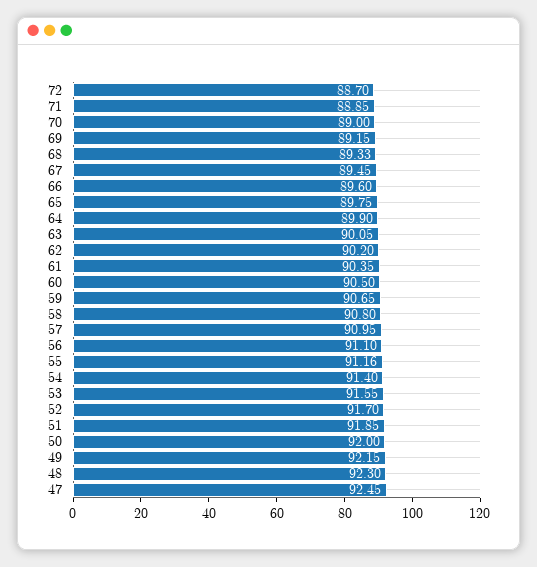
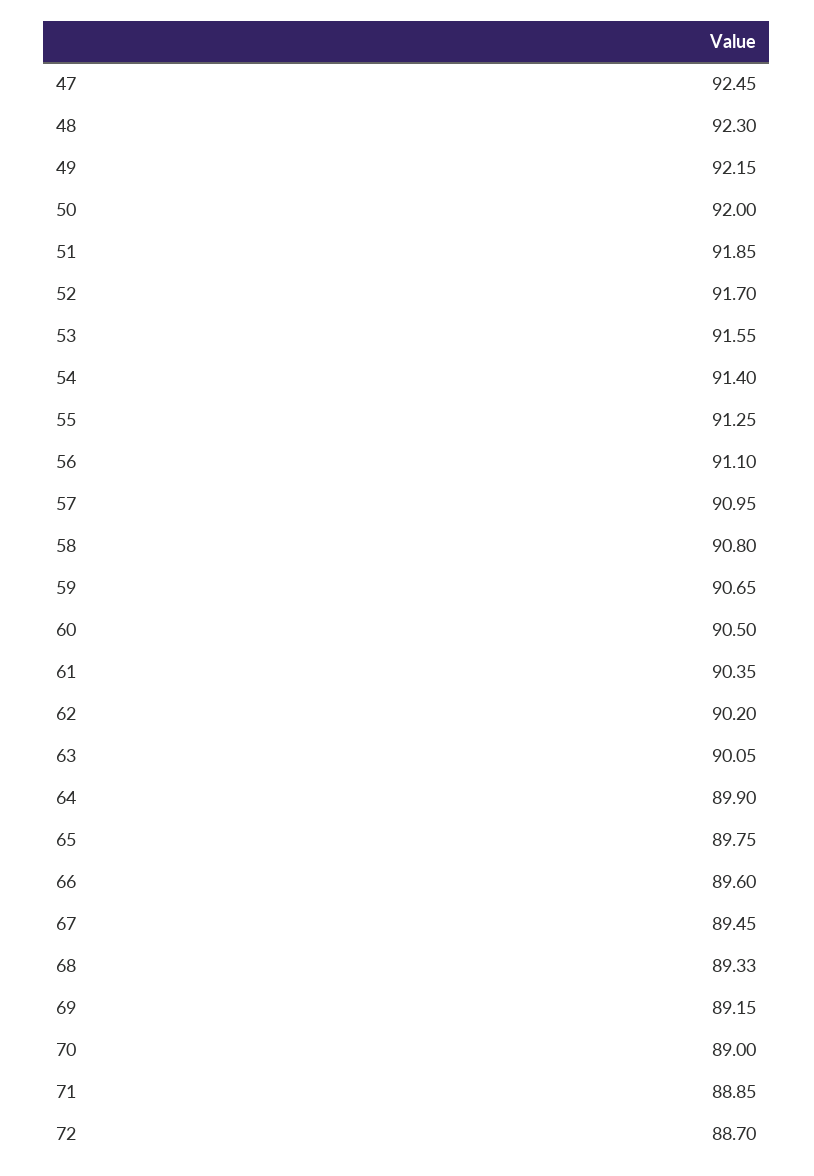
  {
    "72": 88.7,
    "71": 88.85,
    "70": 89,
    "69": 89.15,
    "68": 89.33,
    "67": 89.45,
    "66": 89.6,
    "65": 89.75,
    "64": 89.9,
    "63": 90.05,
    "62": 90.2,
    "61": 90.35,
    "60": 90.5,
    "59": 90.65,
    "58": 90.8,
    "57": 90.95,
    "56": 91.1,
-   "55": 91.16,
+   "55": 91.25,
    "54": 91.4,
    "53": 91.55,
    "52": 91.7,
    "51": 91.85,
    "50": 92,
    "49": 92.15,
    "48": 92.3,
    "47": 92.45
  }

